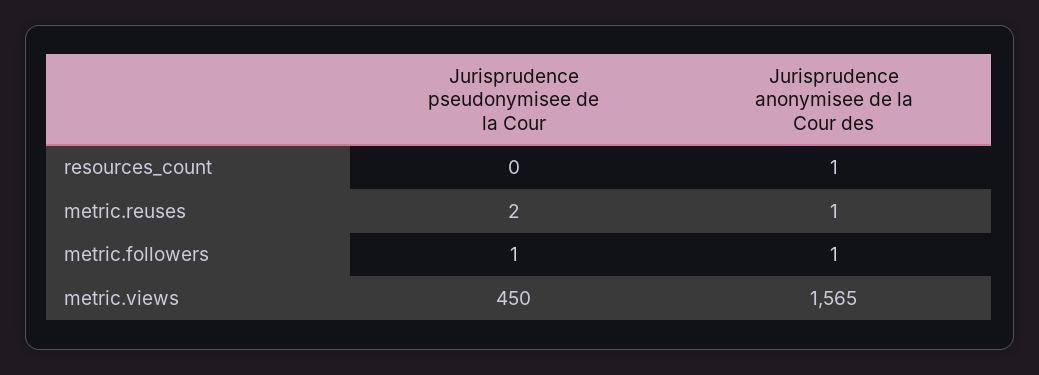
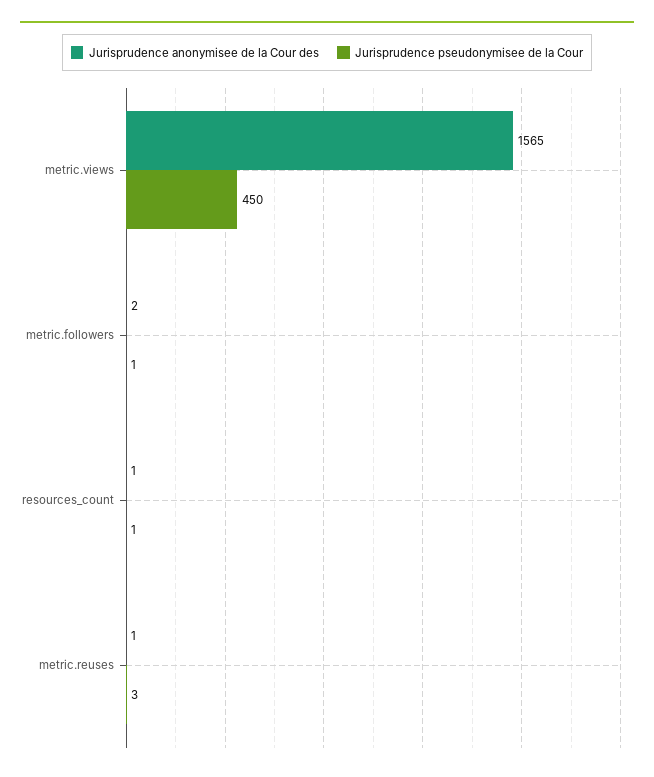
  {
    "Jurisprudence pseudonymisee de la Cour": {
-     "resources_count": 0,
+     "resources_count": 1,
-     "metric.reuses": 2,
+     "metric.reuses": 3,
      "metric.followers": 1,
      "metric.views": 450
    },
    "Jurisprudence anonymisee de la Cour des": {
      "resources_count": 1,
      "metric.reuses": 1,
-     "metric.followers": 1,
+     "metric.followers": 2,
      "metric.views": 1565
    }
  }

